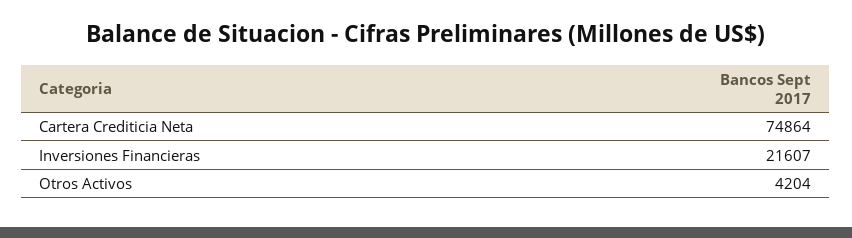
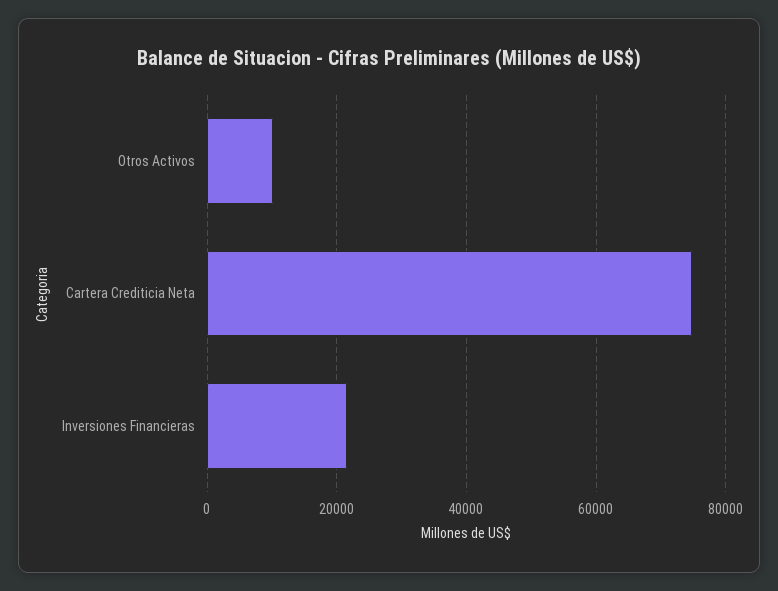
  {
    "Cartera Crediticia Neta": 74864,
    "Inversiones Financieras": 21607,
-   "Otros Activos": 4204
+   "Otros Activos": 10000
  }

